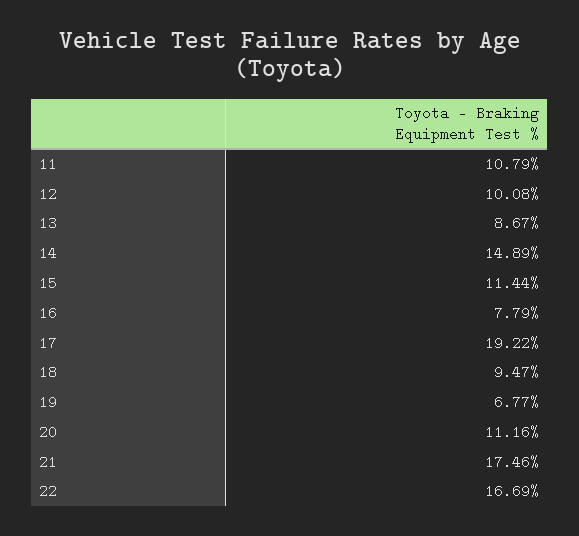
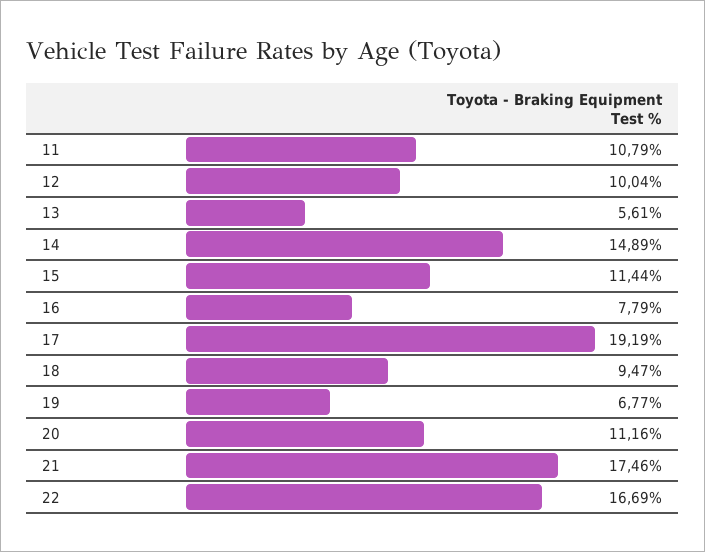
  {
    "11": 10.79,
-   "12": 10.08,
+   "12": 10.04,
-   "13": 8.67,
+   "13": 5.61,
    "14": 14.89,
    "15": 11.44,
    "16": 7.79,
-   "17": 19.22,
+   "17": 19.19,
    "18": 9.47,
    "19": 6.77,
    "20": 11.16,
    "21": 17.46,
    "22": 16.69
  }

